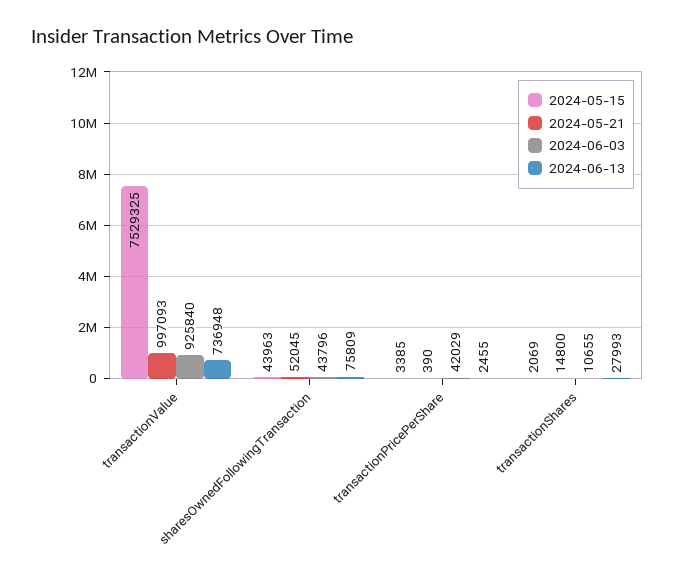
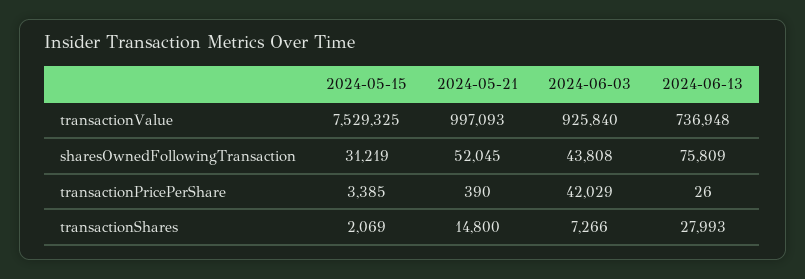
  {
    "2024-05-15": {
      "transactionValue": 7529325,
-     "sharesOwnedFollowingTransaction": 43963,
+     "sharesOwnedFollowingTransaction": 31219,
      "transactionPricePerShare": 3385,
      "transactionShares": 2069
    },
    "2024-05-21": {
      "transactionValue": 997093,
      "sharesOwnedFollowingTransaction": 52045,
      "transactionPricePerShare": 390,
      "transactionShares": 14800
    },
    "2024-06-03": {
      "transactionValue": 925840,
-     "sharesOwnedFollowingTransaction": 43796,
+     "sharesOwnedFollowingTransaction": 43808,
      "transactionPricePerShare": 42029,
-     "transactionShares": 10655
+     "transactionShares": 7266
    },
    "2024-06-13": {
      "transactionValue": 736948,
      "sharesOwnedFollowingTransaction": 75809,
-     "transactionPricePerShare": 2455,
+     "transactionPricePerShare": 26,
      "transactionShares": 27993
    }
  }

